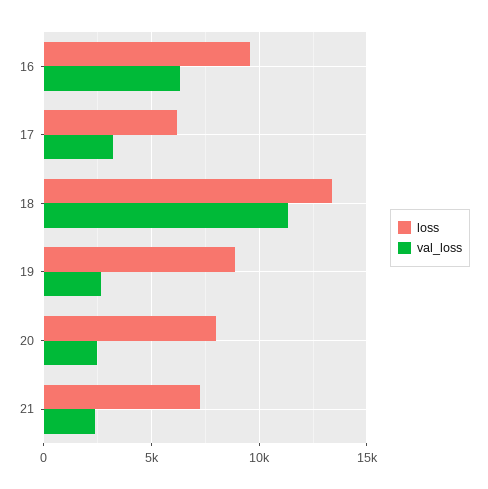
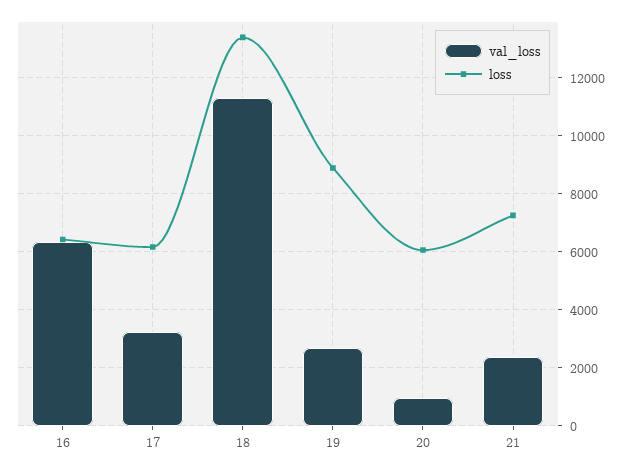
  {
    "loss": {
-     "16": 9500,
+     "16": 6500,
      "17": 6250,
      "18": 13500,
      "19": 9000,
-     "20": 8000,
+     "20": 6000,
      "21": 7250
    },
    "val_loss": {
      "16": 6250,
      "17": 3250,
      "18": 11250,
      "19": 2750,
-     "20": 2500,
+     "20": 1000,
      "21": 2250
    }
  }

